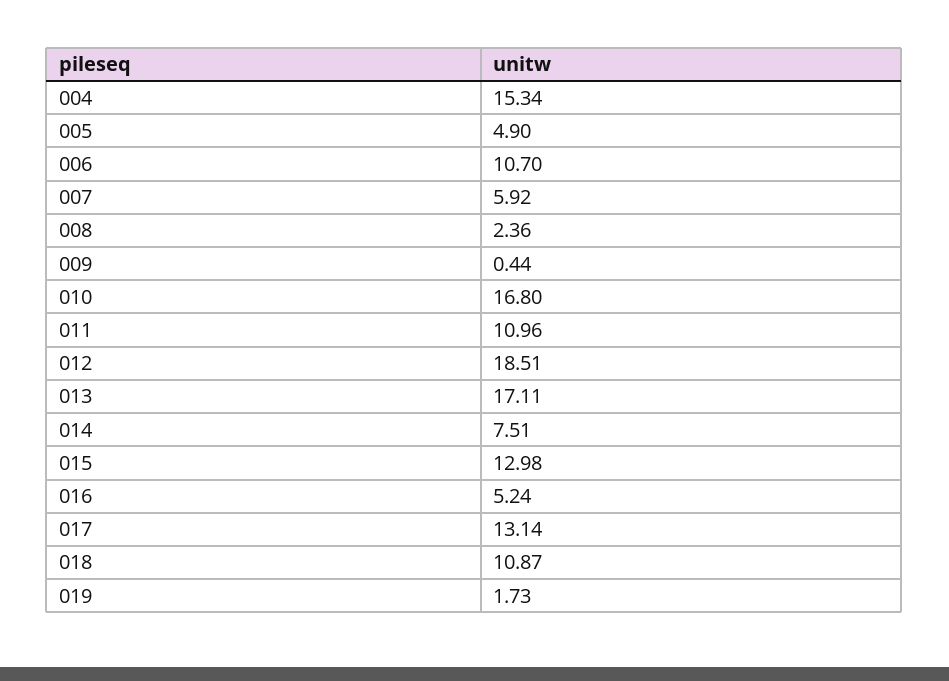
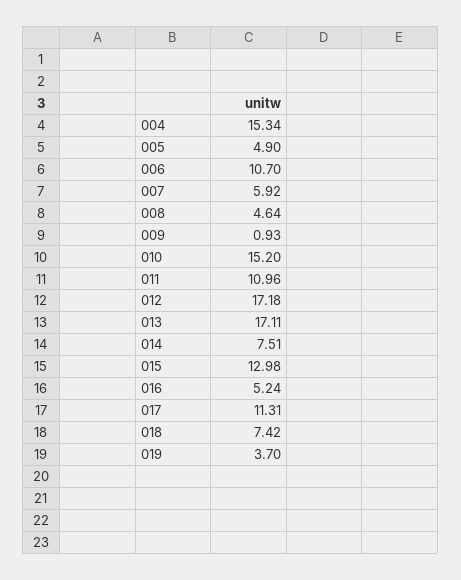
  {
    "004": 15.34,
    "005": 4.9,
    "006": 10.7,
    "007": 5.92,
-   "008": 2.36,
+   "008": 4.64,
-   "009": 0.44,
+   "009": 0.93,
-   "010": 16.8,
+   "010": 15.2,
    "011": 10.96,
-   "012": 18.51,
+   "012": 17.18,
    "013": 17.11,
    "014": 7.51,
    "015": 12.98,
    "016": 5.24,
-   "017": 13.14,
+   "017": 11.31,
-   "018": 10.87,
+   "018": 7.42,
-   "019": 1.73
+   "019": 3.7
  }

